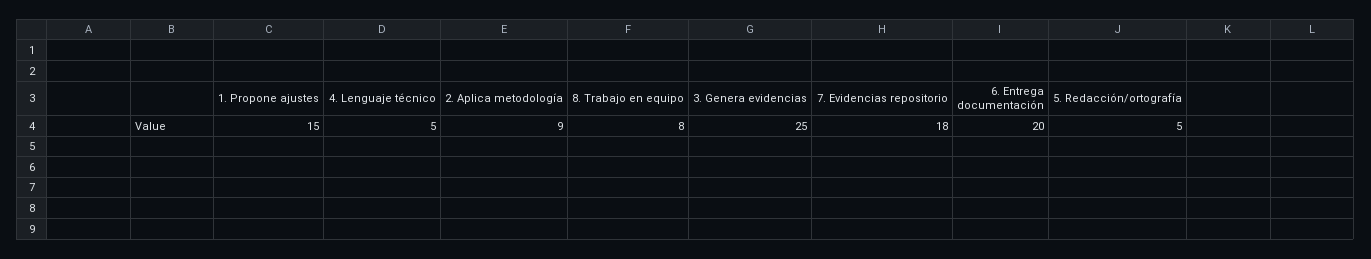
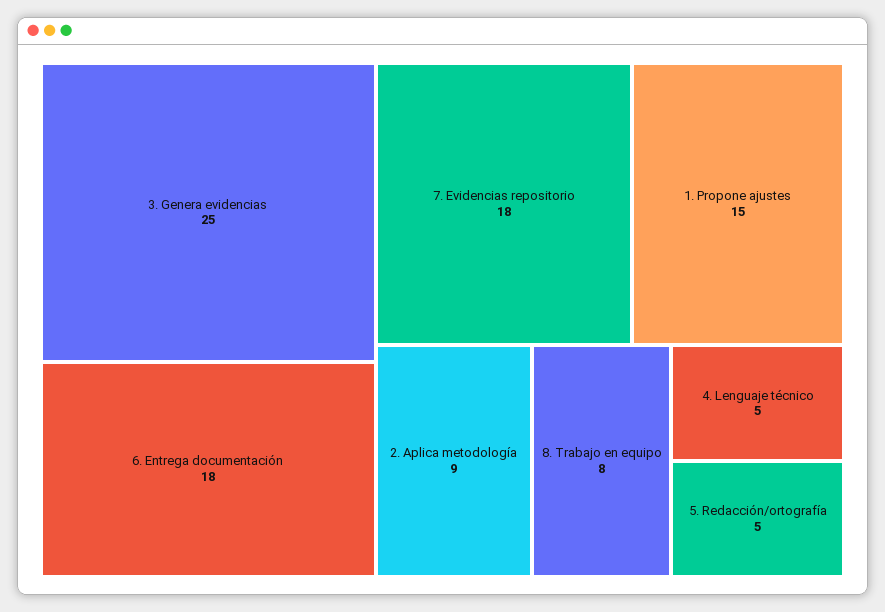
  {
    "1. Propone ajustes": 15,
    "4. Lenguaje técnico": 5,
    "2. Aplica metodología": 9,
    "8. Trabajo en equipo": 8,
    "3. Genera evidencias": 25,
    "7. Evidencias repositorio": 18,
-   "6. Entrega documentación": 20,
+   "6. Entrega documentación": 18,
    "5. Redacción/ortografía": 5
  }

